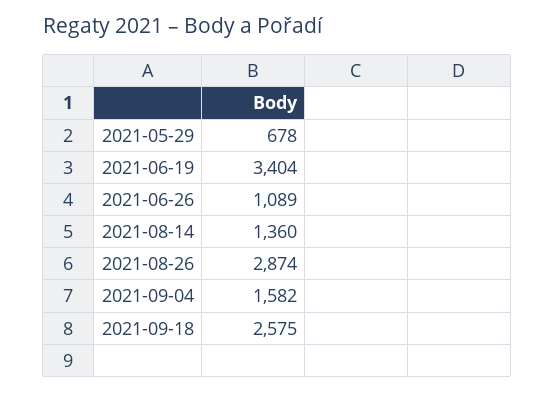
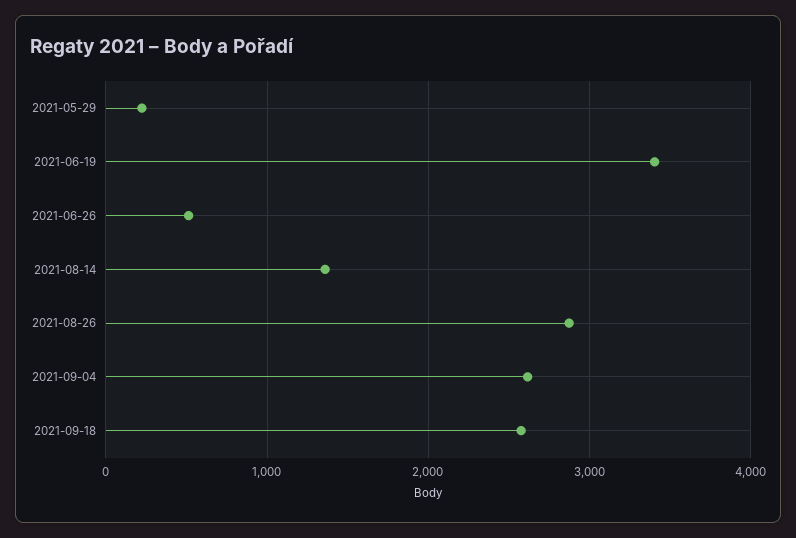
  {
-   "2021-05-29": 678,
+   "2021-05-29": 200,
    "2021-06-19": 3404,
-   "2021-06-26": 1089,
+   "2021-06-26": 500,
    "2021-08-14": 1360,
    "2021-08-26": 2874,
-   "2021-09-04": 1582,
+   "2021-09-04": 2600,
    "2021-09-18": 2575
  }

